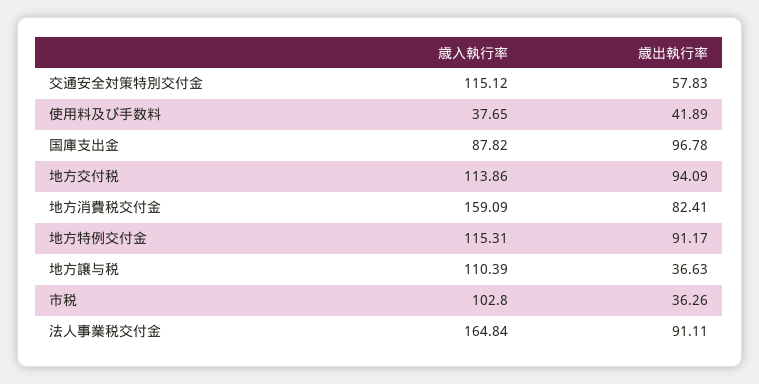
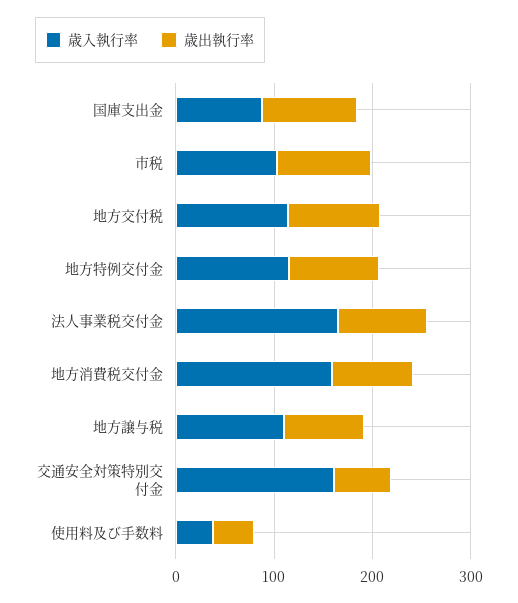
  {
    "歳入執行率": {
-     "交通安全対策特別交付金": 115.12,
+     "交通安全対策特別交付金": 160,
      "使用料及び手数料": 37.65,
      "国庫支出金": 87.82,
      "地方交付税": 113.86,
      "地方消費税交付金": 159.09,
      "地方特例交付金": 115.31,
      "地方譲与税": 110.39,
      "市税": 102.8,
      "法人事業税交付金": 164.84
    },
    "歳出執行率": {
      "交通安全対策特別交付金": 57.83,
      "使用料及び手数料": 41.89,
      "国庫支出金": 96.78,
      "地方交付税": 94.09,
      "地方消費税交付金": 82.41,
      "地方特例交付金": 91.17,
-     "地方譲与税": 36.63,
+     "地方譲与税": 80,
-     "市税": 36.26,
+     "市税": 100,
      "法人事業税交付金": 91.11
    }
  }

